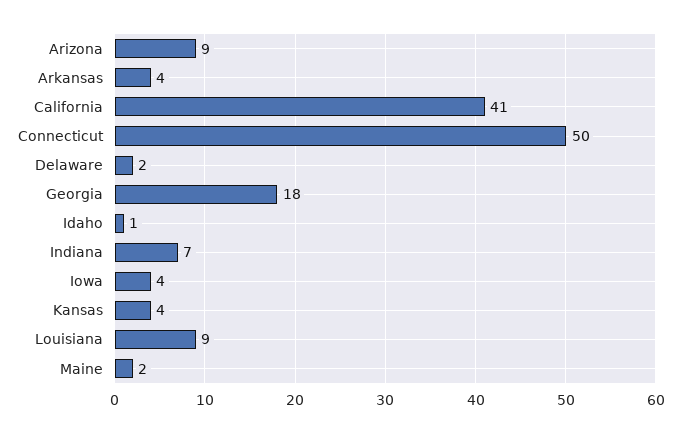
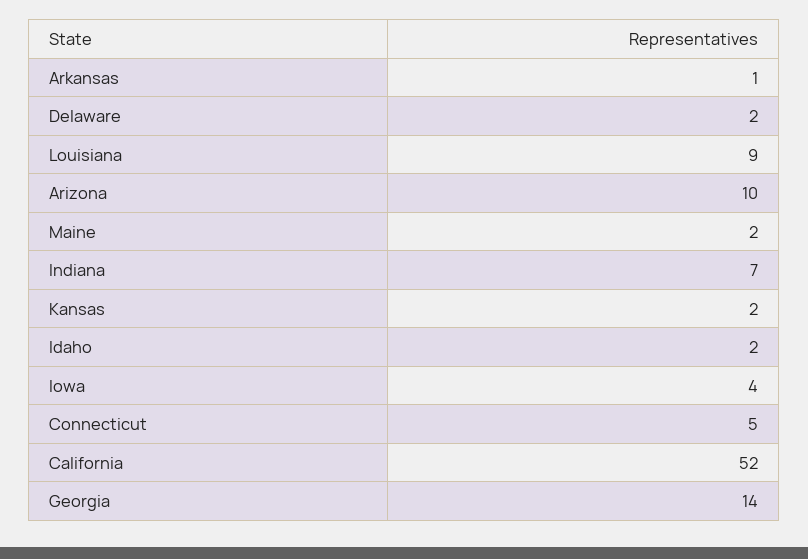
  {
-   "Arizona": 9,
+   "Arizona": 10,
-   "Arkansas": 4,
+   "Arkansas": 1,
-   "California": 41,
+   "California": 52,
-   "Connecticut": 50,
+   "Connecticut": 5,
    "Delaware": 2,
-   "Georgia": 18,
+   "Georgia": 14,
-   "Idaho": 1,
+   "Idaho": 2,
    "Indiana": 7,
    "Iowa": 4,
-   "Kansas": 4,
+   "Kansas": 2,
    "Louisiana": 9,
    "Maine": 2
  }

